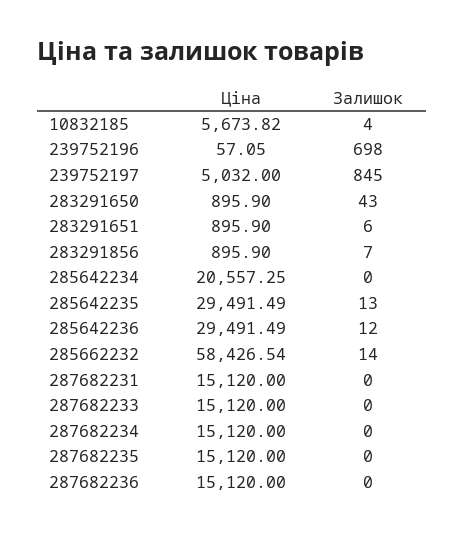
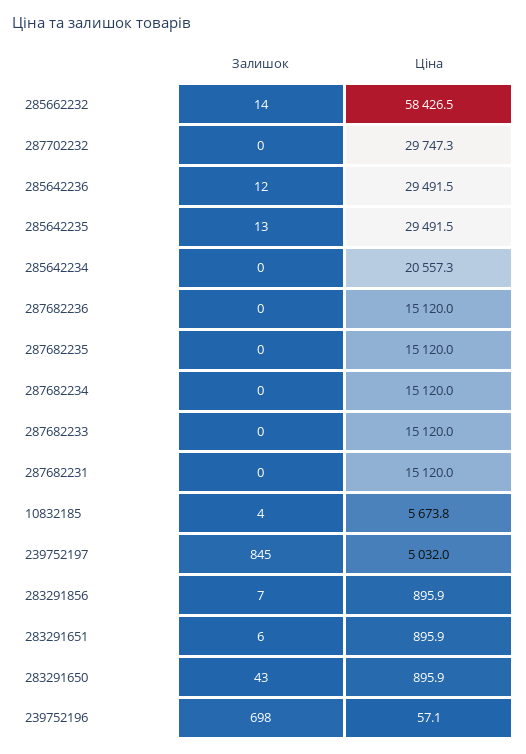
  {
    "Ціна": {
      "10832185": 5673.82,
      "239752196": 57.05,
      "239752197": 5032,
      "283291650": 895.9,
      "283291651": 895.9,
      "283291856": 895.9,
      "285642234": 20557.25,
      "285642235": 29491.49,
      "285642236": 29491.49,
      "285662232": 58426.54,
      "287682231": 15120,
      "287682233": 15120,
      "287682234": 15120,
      "287682235": 15120,
-     "287682236": 15120
+     "287682236": 15120,
+     "287702232": 29747.3
    },
    "Залишок": {
      "10832185": 4,
      "239752196": 698,
      "239752197": 845,
      "283291650": 43,
      "283291651": 6,
      "283291856": 7,
      "285642234": 0,
      "285642235": 13,
      "285642236": 12,
      "285662232": 14,
      "287682231": 0,
      "287682233": 0,
      "287682234": 0,
      "287682235": 0,
-     "287682236": 0
+     "287682236": 0,
+     "287702232": 0
    }
  }

